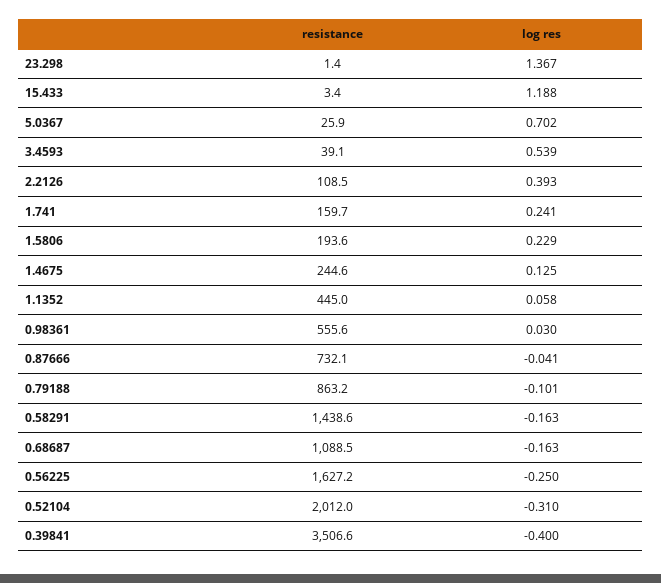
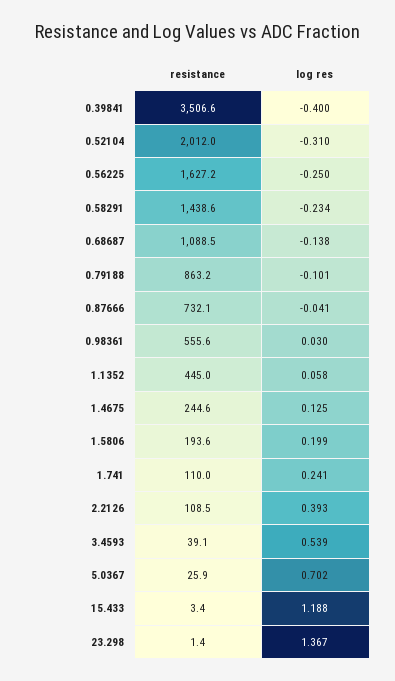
  {
    "resistance": {
      "23.298": 1.4,
      "15.433": 3.4,
      "5.0367": 25.9,
      "3.4593": 39.1,
      "2.2126": 108.5,
-     "1.741": 159.7,
+     "1.741": 110,
      "1.5806": 193.6,
      "1.4675": 244.6,
      "1.1352": 445,
      "0.98361": 555.6,
      "0.87666": 732.1,
      "0.79188": 863.2,
      "0.58291": 1438.6,
      "0.68687": 1088.5,
      "0.56225": 1627.2,
      "0.52104": 2012,
      "0.39841": 3506.6
    },
    "log res": {
      "23.298": 1.367,
      "15.433": 1.188,
      "5.0367": 0.702,
      "3.4593": 0.539,
      "2.2126": 0.393,
      "1.741": 0.241,
-     "1.5806": 0.229,
+     "1.5806": 0.199,
      "1.4675": 0.125,
      "1.1352": 0.058,
      "0.98361": 0.03,
      "0.87666": -0.041,
      "0.79188": -0.101,
-     "0.58291": -0.163,
+     "0.58291": -0.234,
-     "0.68687": -0.163,
+     "0.68687": -0.138,
      "0.56225": -0.25,
      "0.52104": -0.31,
      "0.39841": -0.4
    }
  }

